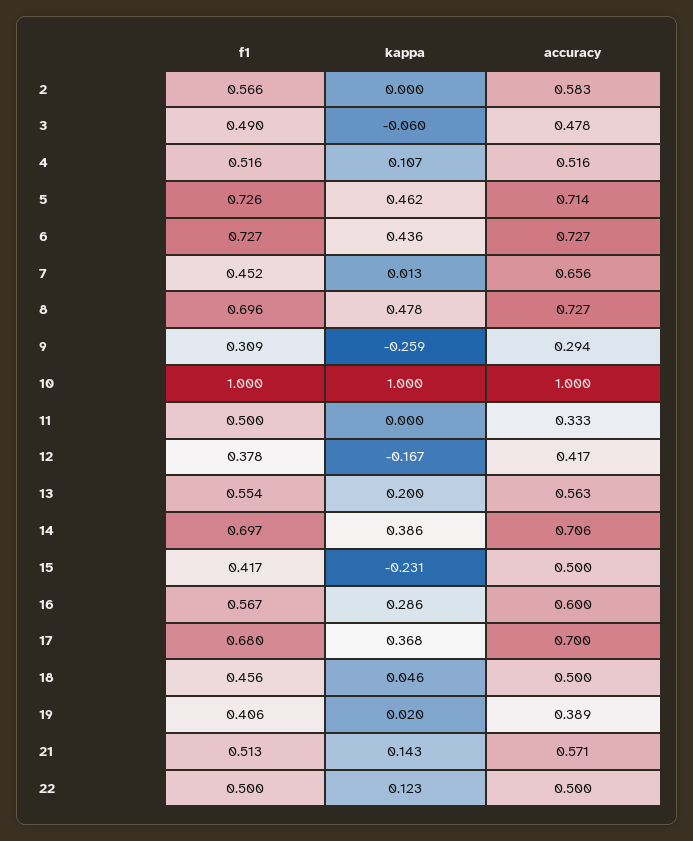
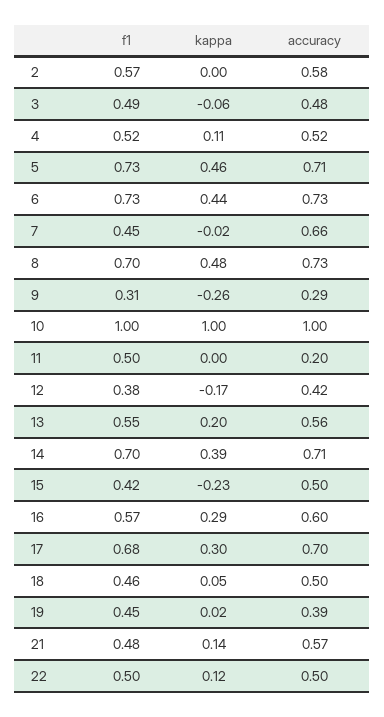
  {
    "f1": {
      "2": 0.566,
      "3": 0.49,
      "4": 0.516,
      "5": 0.726,
      "6": 0.727,
      "7": 0.452,
      "8": 0.696,
      "9": 0.309,
      "10": 1,
      "11": 0.5,
      "12": 0.378,
      "13": 0.554,
      "14": 0.697,
      "15": 0.417,
      "16": 0.567,
      "17": 0.68,
      "18": 0.456,
-     "19": 0.406,
+     "19": 0.45,
-     "21": 0.513,
+     "21": 0.48,
      "22": 0.5
    },
    "kappa": {
      "2": 0,
      "3": -0.06,
      "4": 0.107,
      "5": 0.462,
      "6": 0.436,
-     "7": 0.013,
+     "7": -0.02,
      "8": 0.478,
      "9": -0.259,
      "10": 1,
      "11": 0,
      "12": -0.167,
      "13": 0.2,
      "14": 0.386,
      "15": -0.231,
      "16": 0.286,
-     "17": 0.368,
+     "17": 0.3,
      "18": 0.046,
      "19": 0.02,
      "21": 0.143,
      "22": 0.123
    },
    "accuracy": {
      "2": 0.583,
      "3": 0.478,
      "4": 0.516,
      "5": 0.714,
      "6": 0.727,
      "7": 0.656,
      "8": 0.727,
      "9": 0.294,
      "10": 1,
-     "11": 0.333,
+     "11": 0.2,
      "12": 0.417,
      "13": 0.563,
      "14": 0.706,
      "15": 0.5,
      "16": 0.6,
      "17": 0.7,
      "18": 0.5,
      "19": 0.389,
      "21": 0.571,
      "22": 0.5
    }
  }

